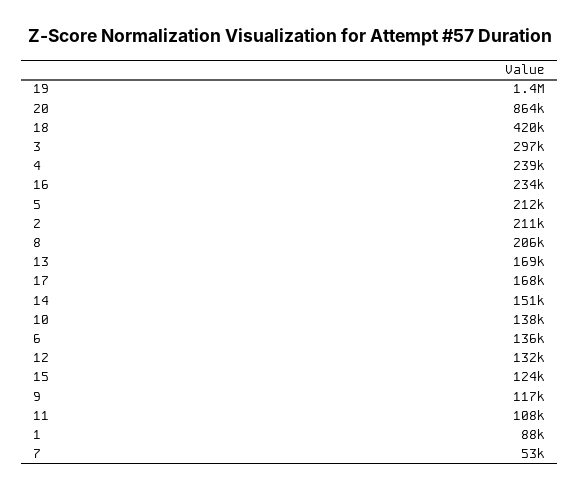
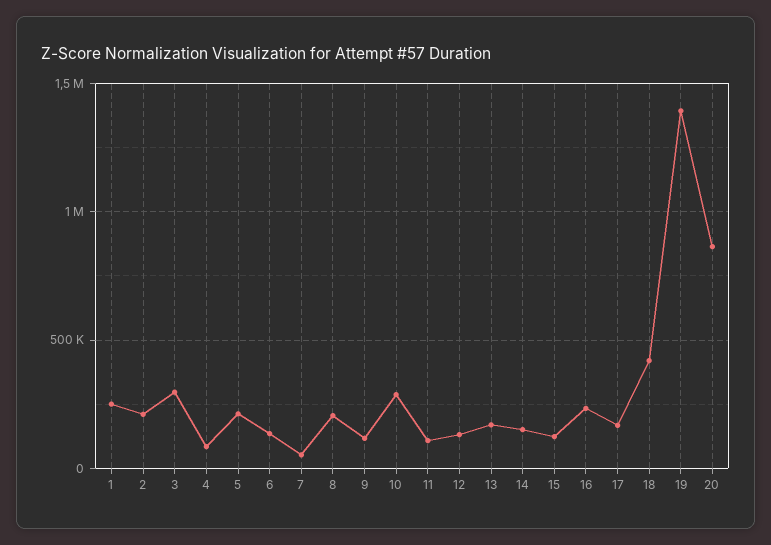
  {
    "19": 1400000,
    "20": 864000,
    "18": 420000,
    "3": 297000,
-   "4": 239000,
+   "4": 100000,
    "16": 234000,
    "5": 212000,
    "2": 211000,
    "8": 206000,
    "13": 169000,
    "17": 168000,
    "14": 151000,
-   "10": 138000,
+   "10": 300000,
    "6": 136000,
    "12": 132000,
    "15": 124000,
    "9": 117000,
    "11": 108000,
-   "1": 88000,
+   "1": 250000,
    "7": 53000
  }

